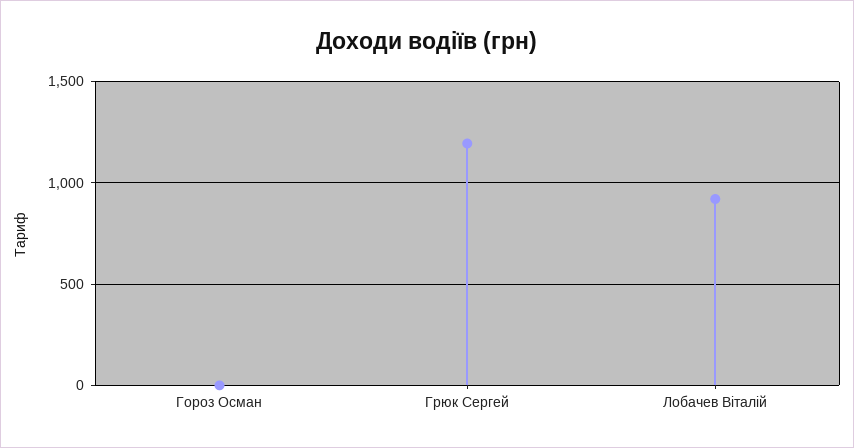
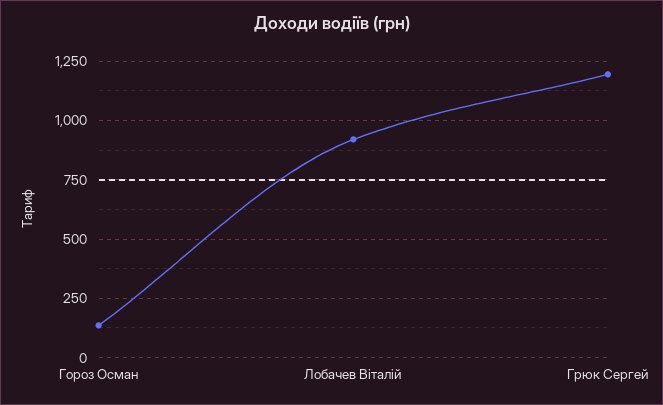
  {
-   "Гороз Осман": 0,
+   "Гороз Осман": 150,
    "Грюк Сергей": 1200,
    "Лобачев Віталій": 900
  }

